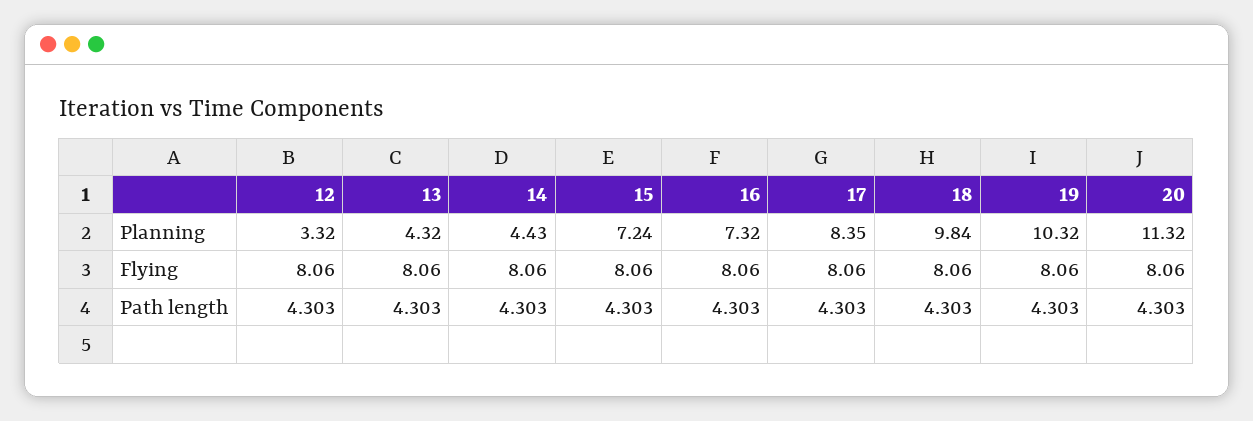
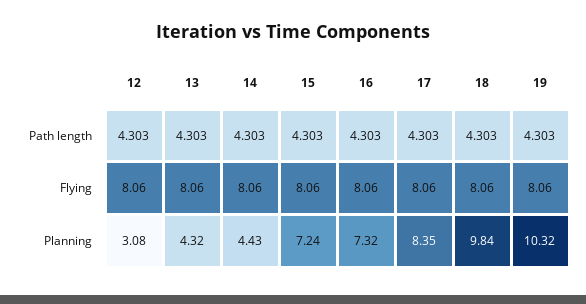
  {
    "12": {
-     "Planning": 3.32,
+     "Planning": 3.08,
      "Flying": 8.06,
      "Path length": 4.303
    },
    "13": {
      "Planning": 4.32,
      "Flying": 8.06,
      "Path length": 4.303
    },
    "14": {
      "Planning": 4.43,
      "Flying": 8.06,
      "Path length": 4.303
    },
    "15": {
      "Planning": 7.24,
      "Flying": 8.06,
      "Path length": 4.303
    },
    "16": {
      "Planning": 7.32,
      "Flying": 8.06,
      "Path length": 4.303
    },
    "17": {
      "Planning": 8.35,
      "Flying": 8.06,
      "Path length": 4.303
    },
    "18": {
      "Planning": 9.84,
      "Flying": 8.06,
      "Path length": 4.303
    },
    "19": {
      "Planning": 10.32,
      "Flying": 8.06,
      "Path length": 4.303
-   },
+   }
-   "20": {
-     "Planning": 11.32,
-     "Flying": 8.06,
-     "Path length": 4.303
-   }
  }

